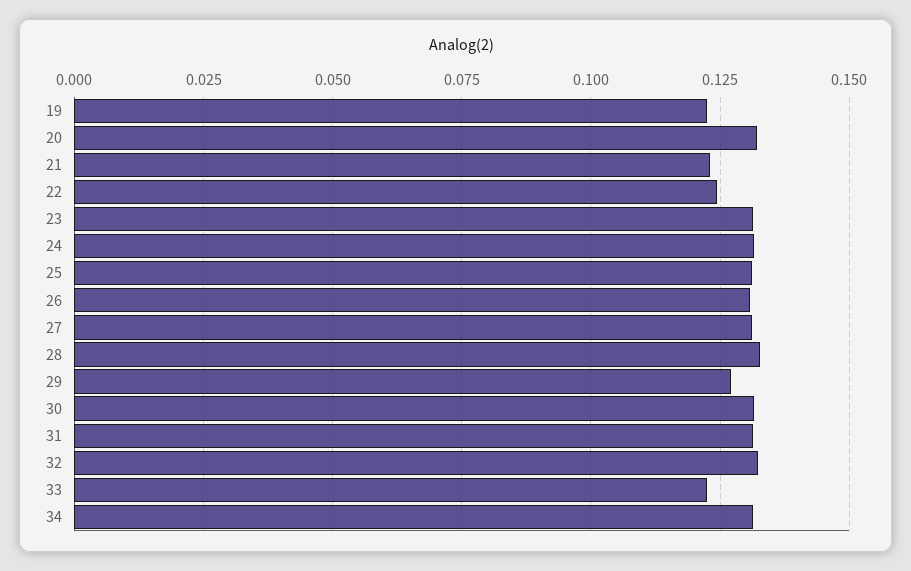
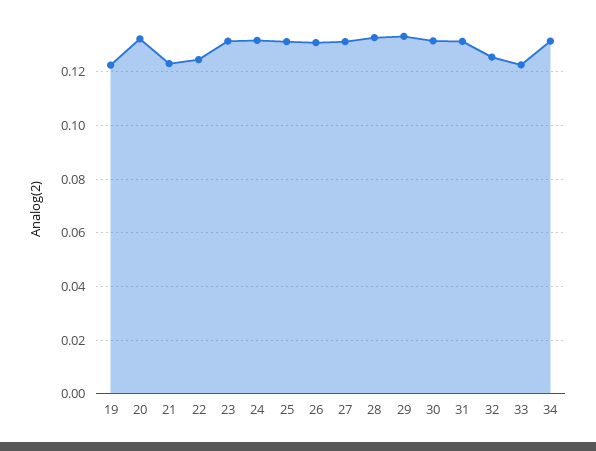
  {
    "19": 0.1225,
    "20": 0.1325,
    "21": 0.1225,
    "22": 0.125,
    "23": 0.1325,
    "24": 0.1325,
    "25": 0.13,
    "26": 0.13,
    "27": 0.13,
    "28": 0.1325,
-   "29": 0.1275,
+   "29": 0.1325,
    "30": 0.1325,
    "31": 0.1325,
-   "32": 0.1325,
+   "32": 0.125,
    "33": 0.1225,
    "34": 0.1325
  }

